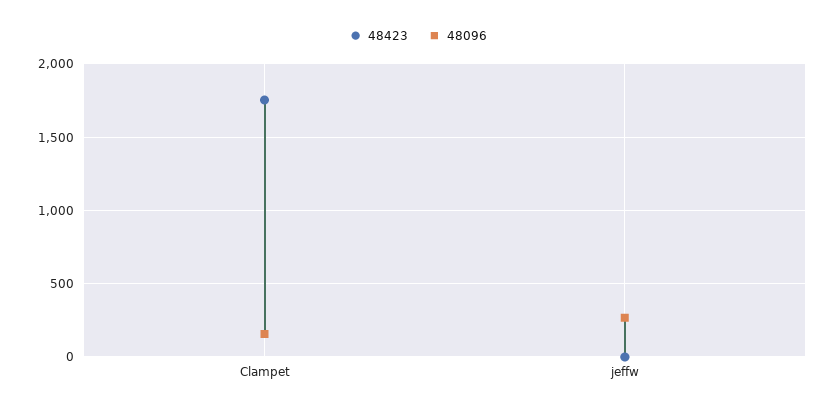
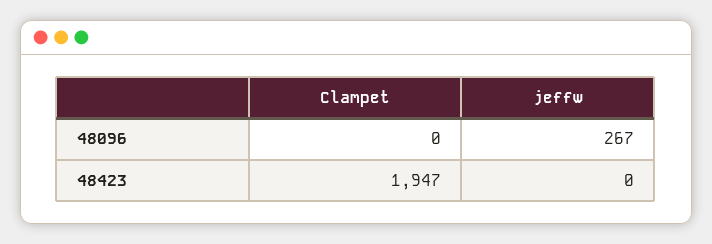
  {
    "48423": {
-     "Clampet": 1750,
+     "Clampet": 1947,
      "jeffw": 0
    },
    "48096": {
-     "Clampet": 150,
+     "Clampet": 0,
      "jeffw": 267
    }
  }

